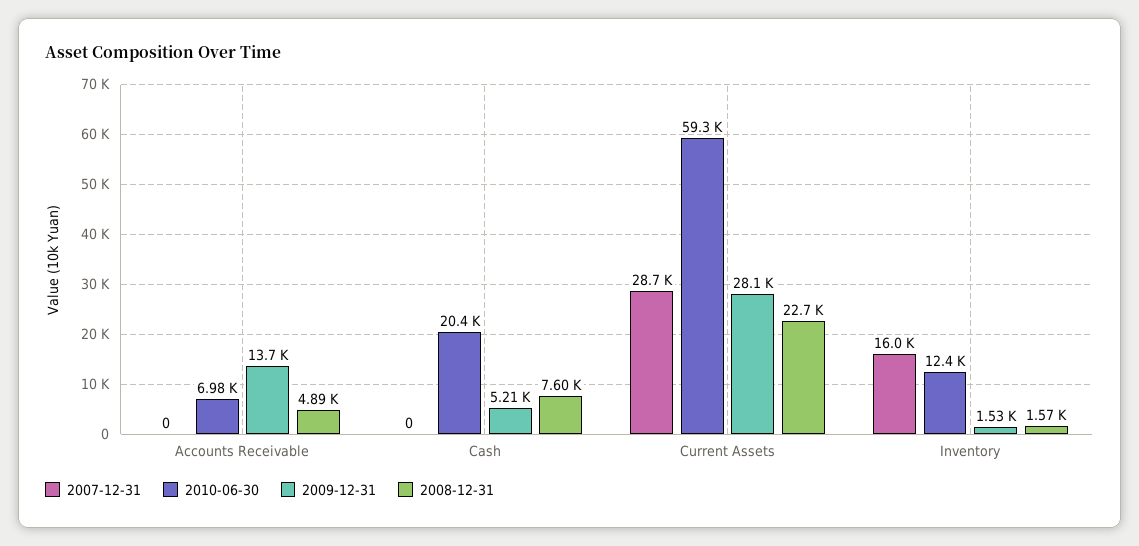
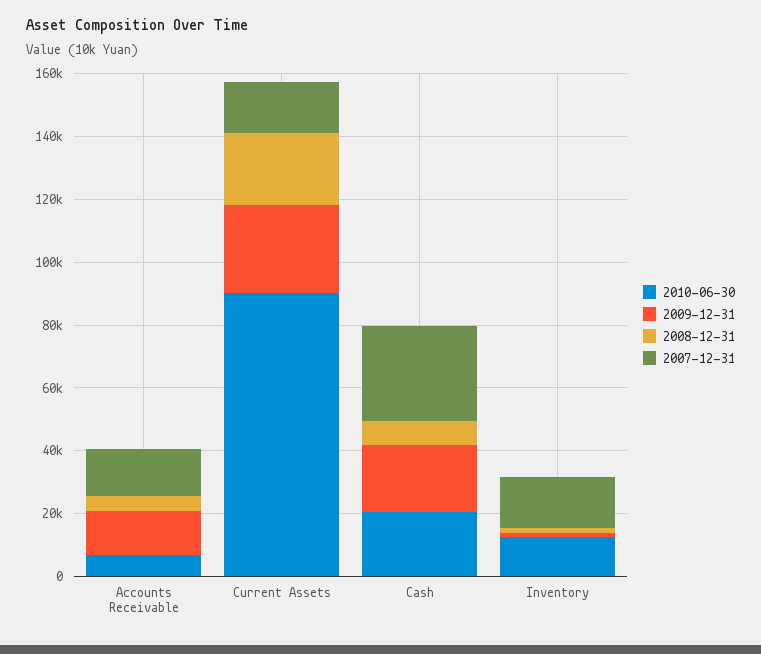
  {
    "2007-12-31": {
-     "Accounts Receivable": 0,
+     "Accounts Receivable": 15000,
-     "Cash": 0,
+     "Cash": 30000,
-     "Current Assets": 28700,
+     "Current Assets": 15000,
      "Inventory": 16000
    },
    "2010-06-30": {
      "Accounts Receivable": 6980,
      "Cash": 20400,
-     "Current Assets": 59300,
+     "Current Assets": 90000,
      "Inventory": 12400
    },
    "2009-12-31": {
      "Accounts Receivable": 13700,
-     "Cash": 5210,
+     "Cash": 20000,
      "Current Assets": 28100,
      "Inventory": 1530
    },
    "2008-12-31": {
      "Accounts Receivable": 4890,
      "Cash": 7600,
      "Current Assets": 22700,
      "Inventory": 1570
    }
  }

